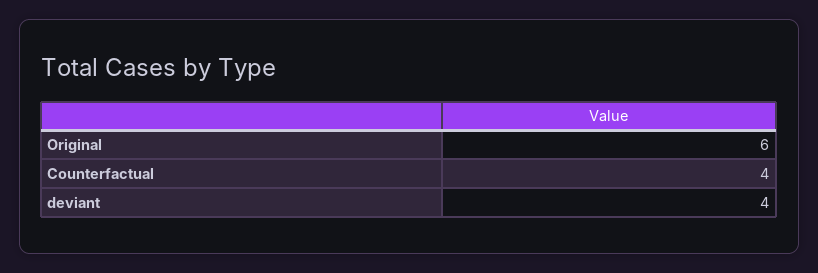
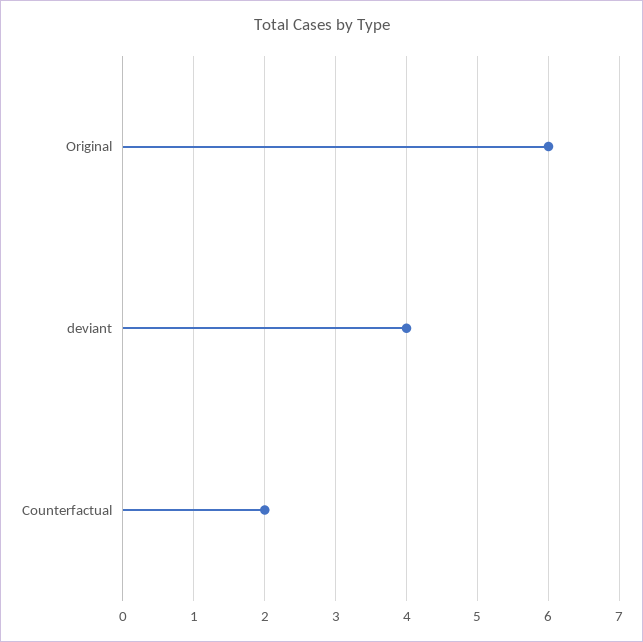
  {
    "Original": 6,
-   "Counterfactual": 4,
+   "Counterfactual": 2,
    "deviant": 4
  }

